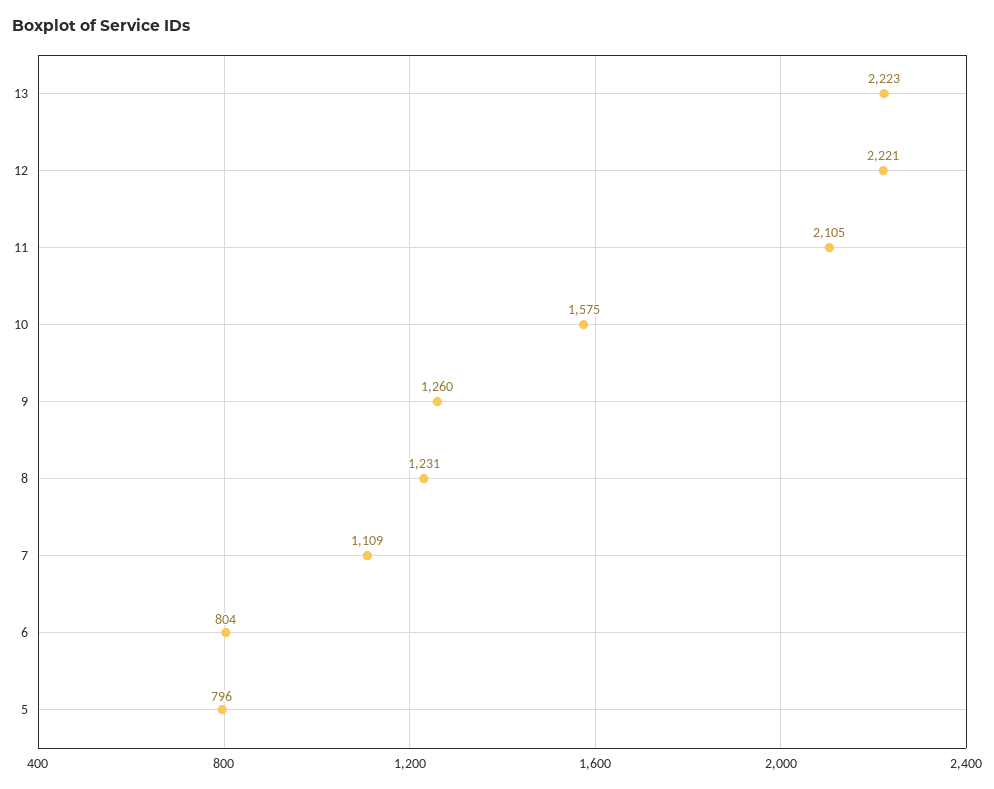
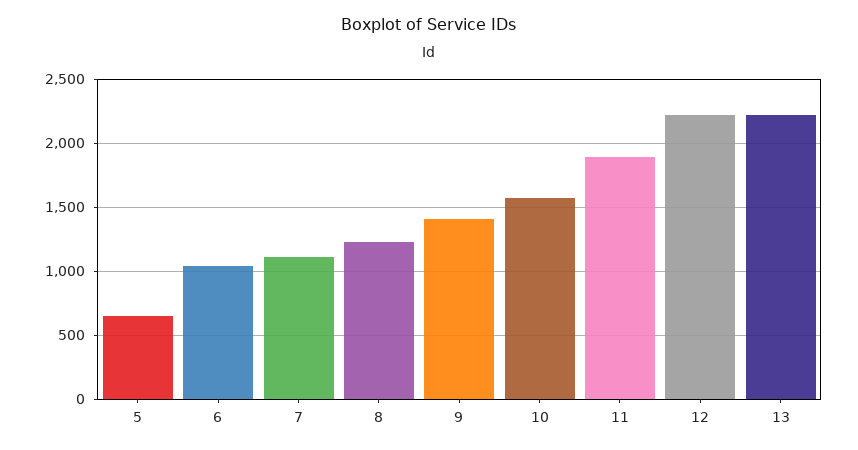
  {
    "13": 2223,
    "12": 2221,
-   "11": 2105,
+   "11": 1900,
    "10": 1575,
-   "9": 1260,
+   "9": 1400,
    "8": 1231,
    "7": 1109,
-   "6": 804,
+   "6": 1050,
-   "5": 796
+   "5": 650
  }

